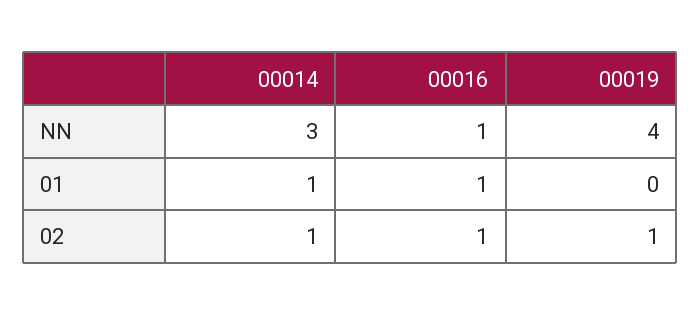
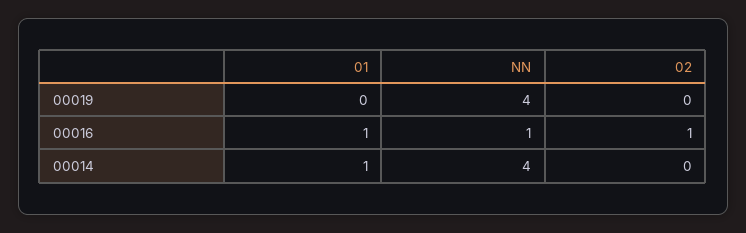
  {
    "00014": {
-     "NN": 3,
+     "NN": 4,
      "01": 1,
-     "02": 1
+     "02": 0
    },
    "00016": {
      "NN": 1,
      "01": 1,
      "02": 1
    },
    "00019": {
      "NN": 4,
      "01": 0,
-     "02": 1
+     "02": 0
    }
  }

